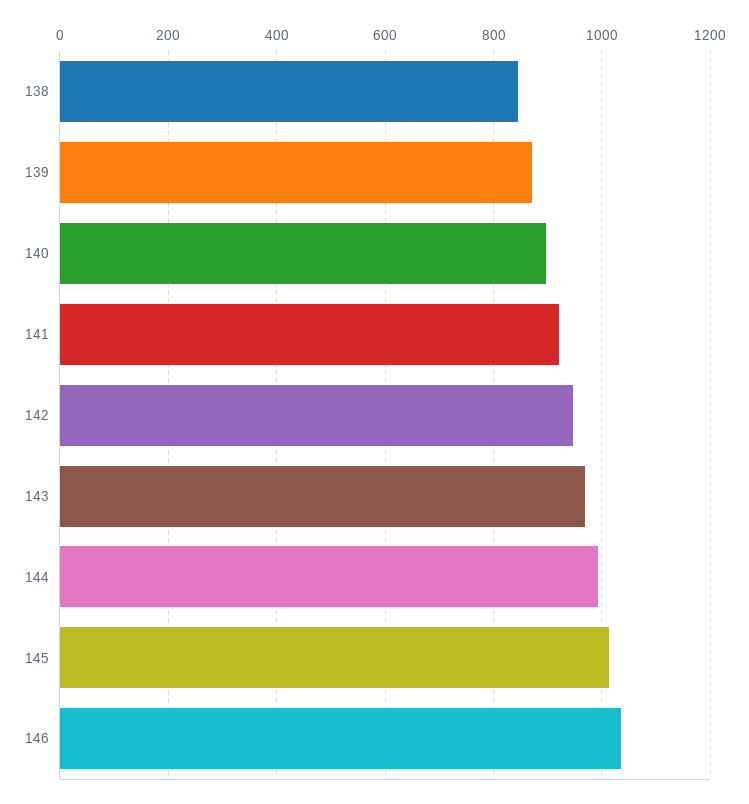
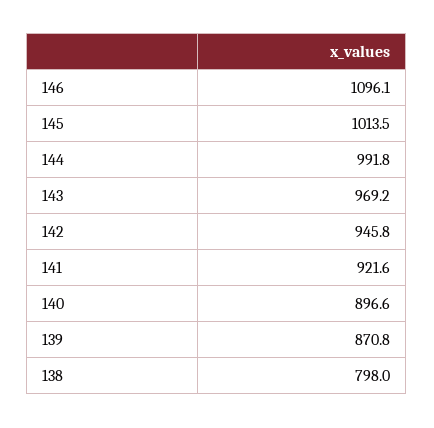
  {
-   "138": 840,
+   "138": 798,
    "139": 870.8,
    "140": 896.6,
    "141": 921.6,
    "142": 945.8,
    "143": 969.2,
    "144": 991.8,
    "145": 1013.5,
-   "146": 1040
+   "146": 1096.1
  }

